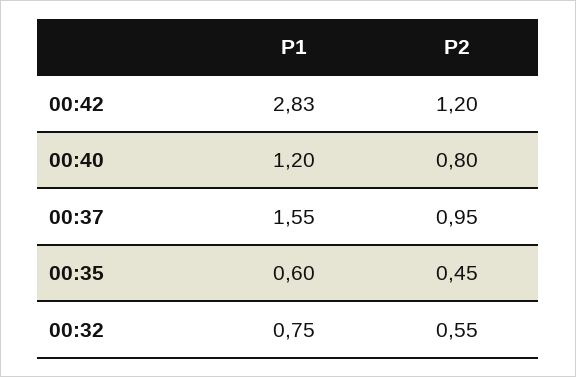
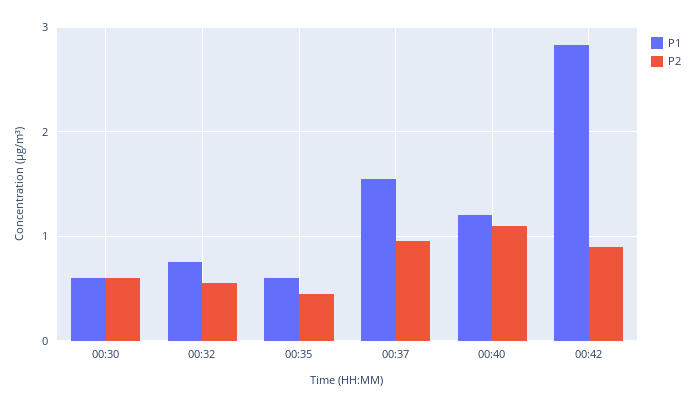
  {
    "P1": {
      "00:42": 2.83,
      "00:40": 1.2,
      "00:37": 1.55,
      "00:35": 0.6,
-     "00:32": 0.75
+     "00:32": 0.75,
+     "00:30": 0.6
    },
    "P2": {
-     "00:42": 1.2,
+     "00:42": 0.9,
-     "00:40": 0.8,
+     "00:40": 1.1,
      "00:37": 0.95,
      "00:35": 0.45,
-     "00:32": 0.55
+     "00:32": 0.55,
+     "00:30": 0.6
    }
  }

